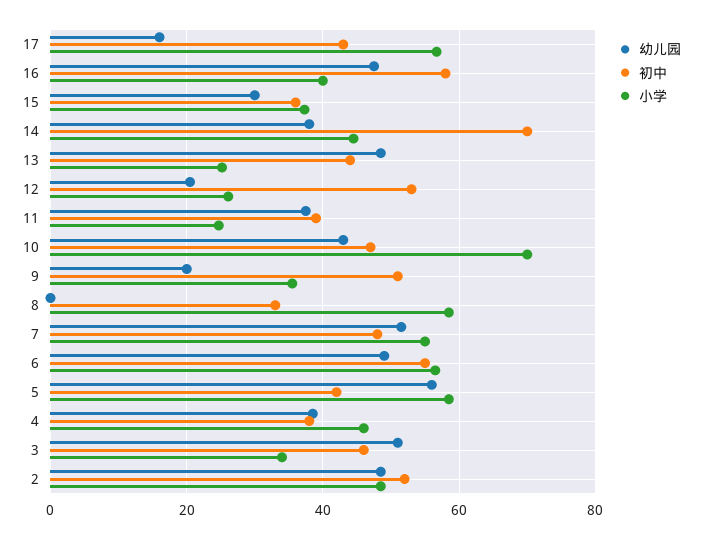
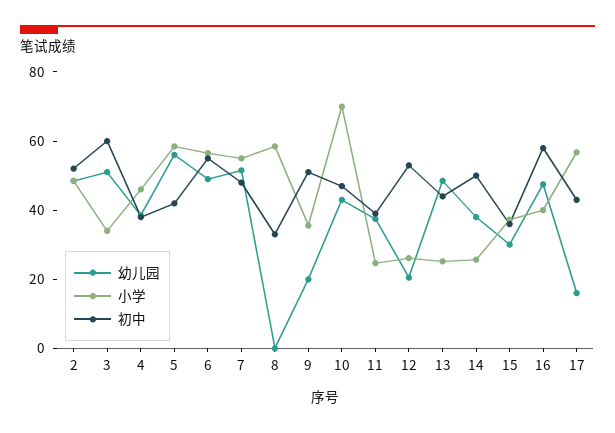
  {
    "幼儿园": {
      "17": 16,
      "16": 48,
      "15": 30,
      "14": 38,
      "13": 48,
      "12": 20,
      "11": 38,
      "10": 44,
      "9": 20,
      "8": 0,
      "7": 52,
      "6": 50,
      "5": 56,
      "4": 38,
      "3": 52,
      "2": 48
    },
    "初中": {
      "17": 44,
      "16": 58,
      "15": 36,
-     "14": 70,
+     "14": 50,
      "13": 44,
      "12": 54,
      "11": 40,
      "10": 48,
      "9": 52,
      "8": 34,
      "7": 48,
      "6": 56,
      "5": 42,
      "4": 38,
-     "3": 46,
+     "3": 60,
      "2": 52
    },
    "小学": {
      "17": 56,
      "16": 40,
      "15": 38,
-     "14": 44,
+     "14": 25,
      "13": 26,
      "12": 26,
      "11": 24,
      "10": 70,
      "9": 36,
      "8": 58,
      "7": 56,
      "6": 56,
      "5": 58,
      "4": 46,
      "3": 34,
      "2": 48
    }
  }

